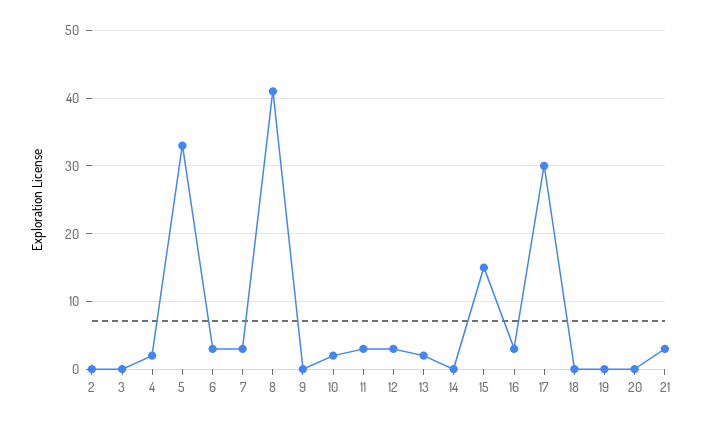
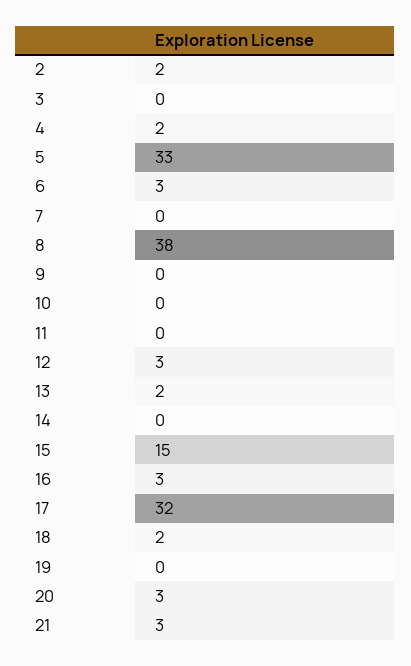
  {
-   "2": 0,
+   "2": 2,
    "3": 0,
    "4": 2,
    "5": 33,
    "6": 3,
-   "7": 3,
+   "7": 0,
-   "8": 41,
+   "8": 38,
    "9": 0,
-   "10": 2,
+   "10": 0,
-   "11": 3,
+   "11": 0,
    "12": 3,
    "13": 2,
    "14": 0,
    "15": 15,
    "16": 3,
-   "17": 30,
+   "17": 32,
-   "18": 0,
+   "18": 2,
    "19": 0,
-   "20": 0,
+   "20": 3,
    "21": 3
  }

